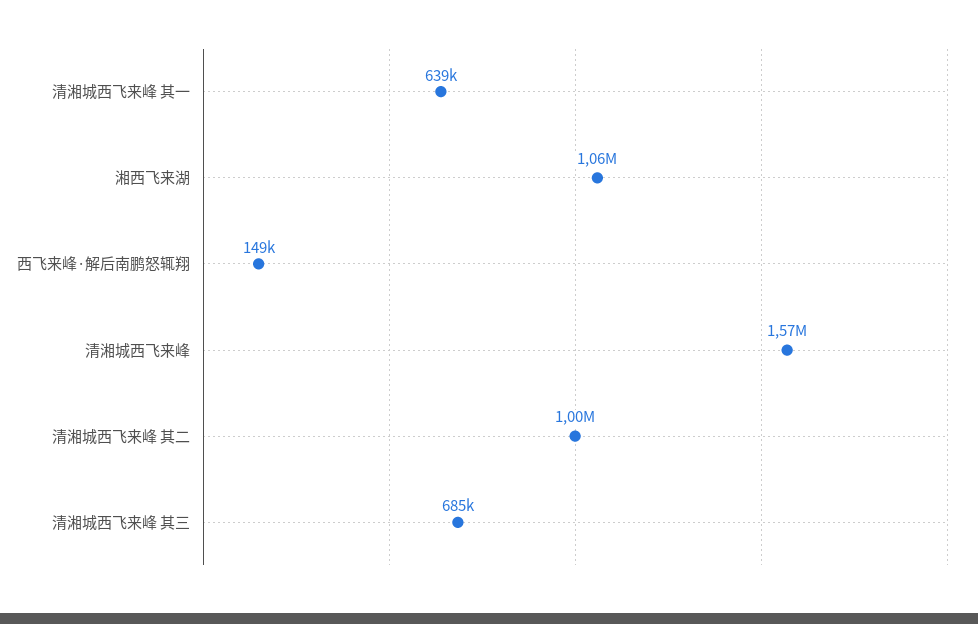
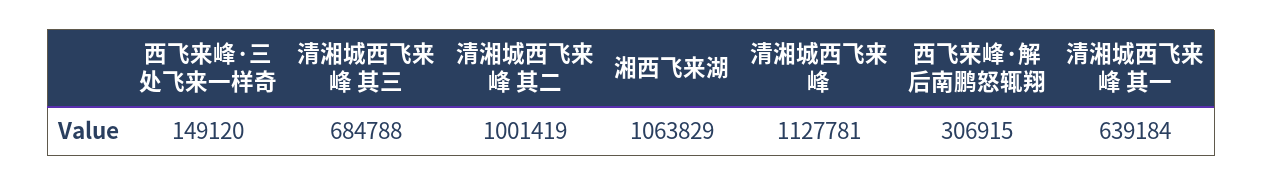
  {
    "清湘城西飞来峰 其一": 639184,
    "湘西飞来湖": 1063829,
-   "西飞来峰·解后南鹏怒辄翔": 149000,
+   "西飞来峰·解后南鹏怒辄翔": 306915,
-   "清湘城西飞来峰": 1570000,
+   "清湘城西飞来峰": 1127781,
    "清湘城西飞来峰 其二": 1001419,
-   "清湘城西飞来峰 其三": 684788
+   "清湘城西飞来峰 其三": 684788,
+   "西飞来峰·三处飞来一样奇": 149120
  }

